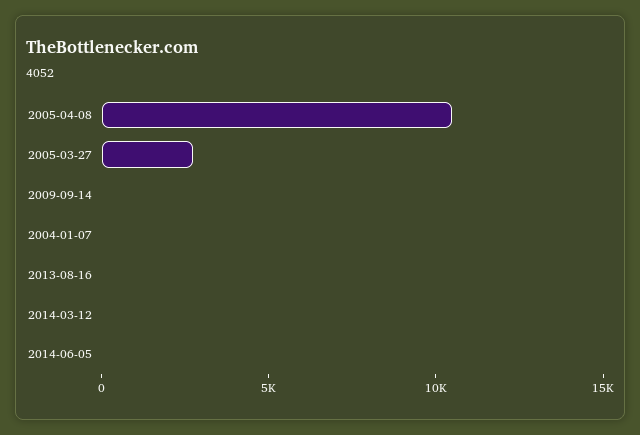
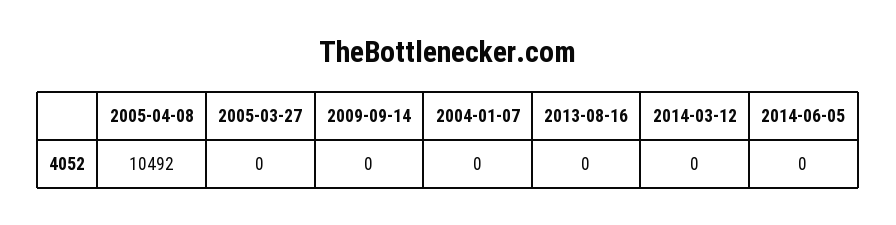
  {
    "2005-04-08": 10492,
-   "2005-03-27": 3000,
+   "2005-03-27": 0,
    "2009-09-14": 0,
    "2004-01-07": 0,
    "2013-08-16": 0,
    "2014-03-12": 0,
    "2014-06-05": 0
  }

